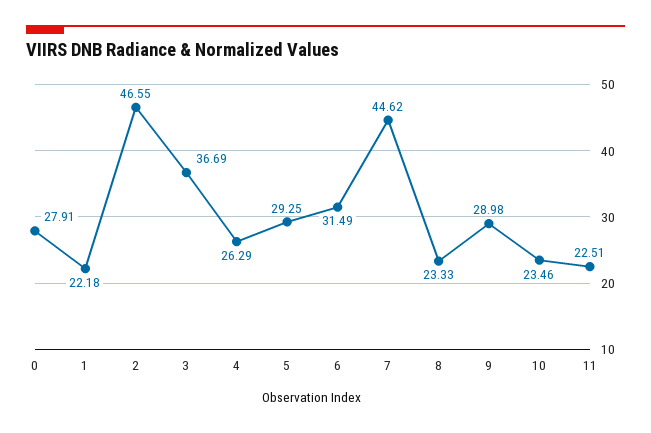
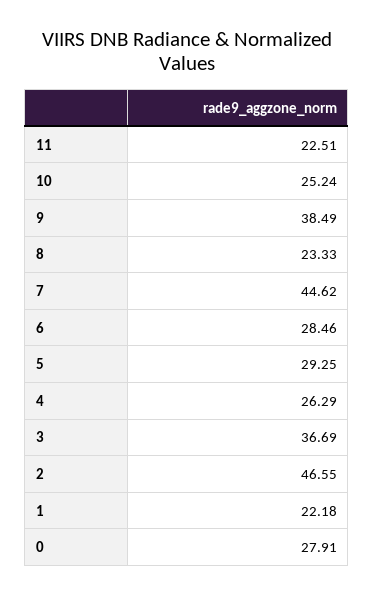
  {
    "0": 27.91,
    "1": 22.18,
    "2": 46.55,
    "3": 36.69,
    "4": 26.29,
    "5": 29.25,
-   "6": 31.49,
+   "6": 28.46,
    "7": 44.62,
    "8": 23.33,
-   "9": 28.98,
+   "9": 38.49,
-   "10": 23.46,
+   "10": 25.24,
    "11": 22.51
  }

